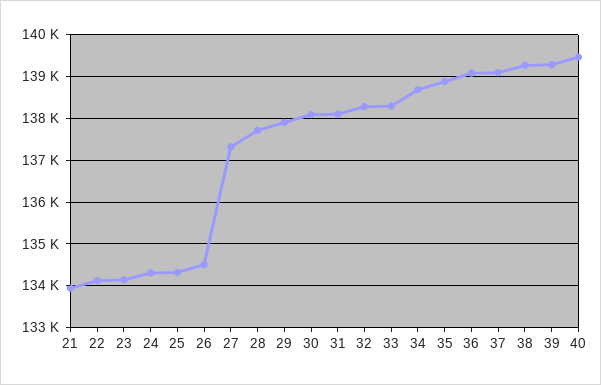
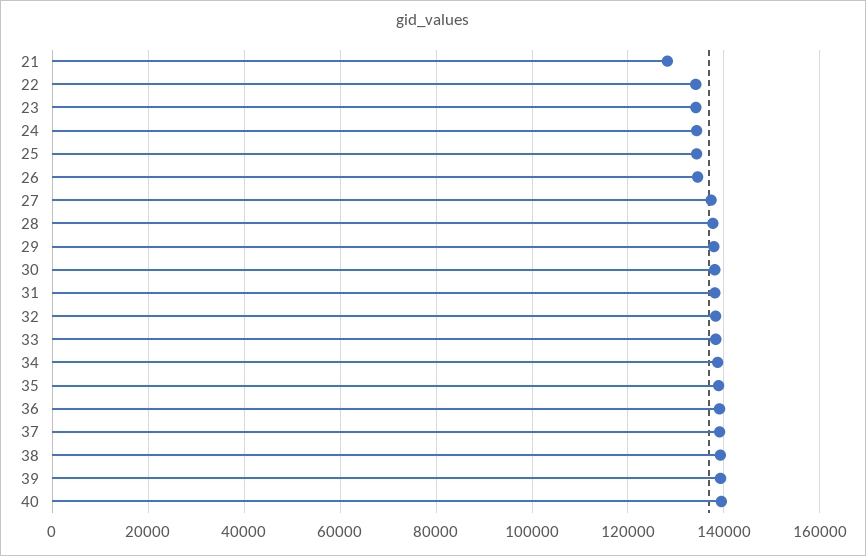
  {
-   "21": 134000,
+   "21": 128000,
    "22": 134200,
    "23": 134200,
    "24": 134400,
    "25": 134400,
    "26": 134600,
    "27": 137400,
    "28": 137800,
    "29": 138000,
    "30": 138000,
    "31": 138200,
    "32": 138200,
    "33": 138200,
    "34": 138600,
    "35": 138800,
    "36": 139000,
    "37": 139000,
    "38": 139200,
    "39": 139200,
    "40": 139400
  }

